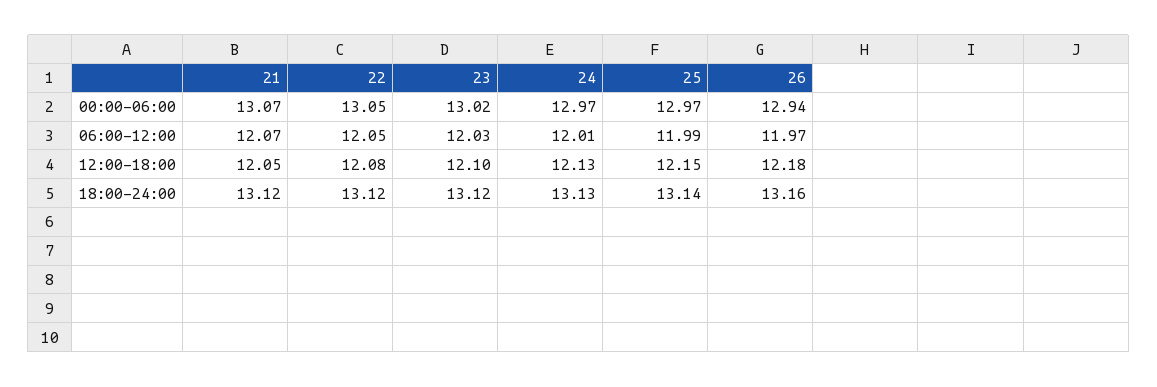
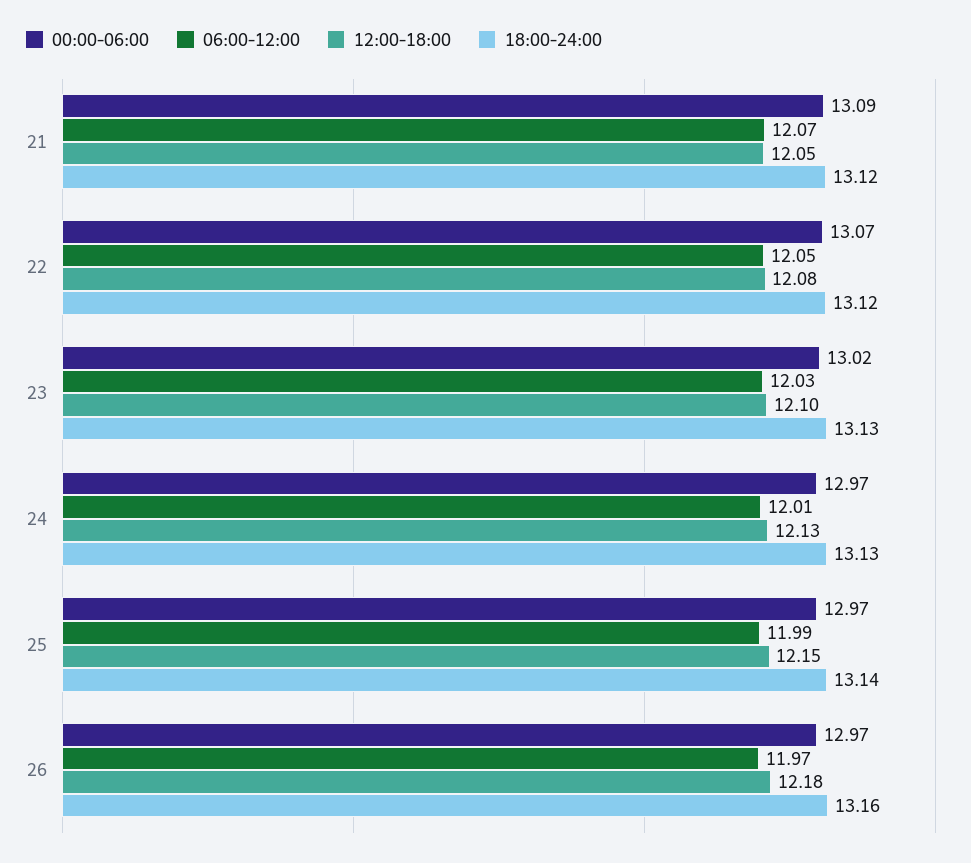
  {
    "00:00-06:00": {
-     "21": 13.07,
+     "21": 13.09,
-     "22": 13.05,
+     "22": 13.07,
      "23": 13.02,
      "24": 12.97,
      "25": 12.97,
-     "26": 12.94
+     "26": 12.97
    },
    "06:00-12:00": {
      "21": 12.07,
      "22": 12.05,
      "23": 12.03,
      "24": 12.01,
      "25": 11.99,
      "26": 11.97
    },
    "12:00-18:00": {
      "21": 12.05,
      "22": 12.08,
      "23": 12.1,
      "24": 12.13,
      "25": 12.15,
      "26": 12.18
    },
    "18:00-24:00": {
      "21": 13.12,
      "22": 13.12,
-     "23": 13.12,
+     "23": 13.13,
      "24": 13.13,
      "25": 13.14,
      "26": 13.16
    }
  }

